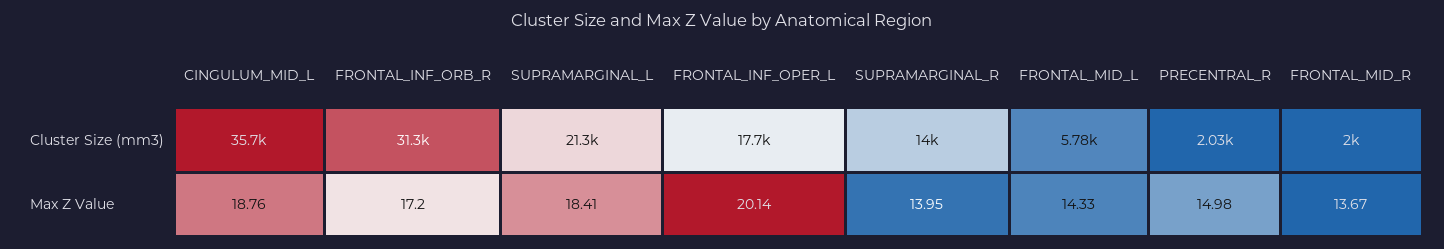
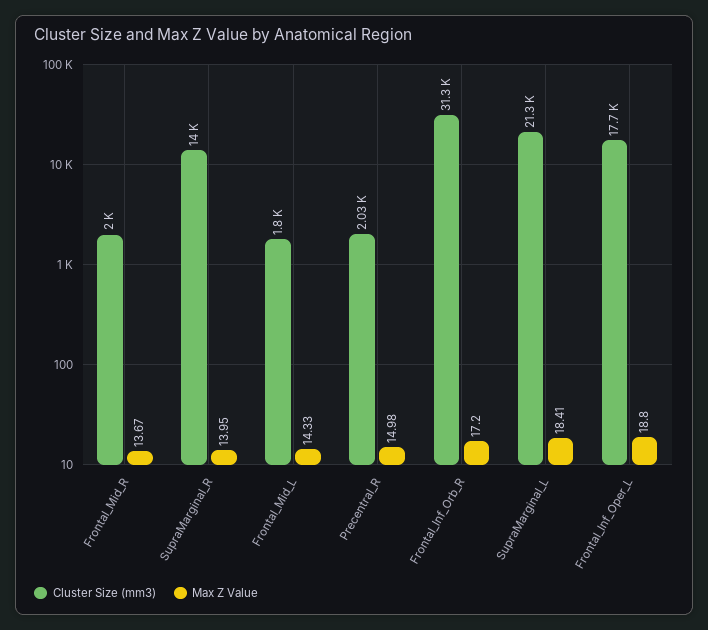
  {
    "Cluster Size (mm3)": {
-     "CINGULUM_MID_L": 35700,
      "FRONTAL_INF_ORB_R": 31300,
      "SUPRAMARGINAL_L": 21300,
      "FRONTAL_INF_OPER_L": 17700,
      "SUPRAMARGINAL_R": 14000,
-     "FRONTAL_MID_L": 5780,
+     "FRONTAL_MID_L": 1800,
      "PRECENTRAL_R": 2030,
      "FRONTAL_MID_R": 2000
    },
    "Max Z Value": {
-     "CINGULUM_MID_L": 18.76,
      "FRONTAL_INF_ORB_R": 17.2,
      "SUPRAMARGINAL_L": 18.41,
-     "FRONTAL_INF_OPER_L": 20.14,
+     "FRONTAL_INF_OPER_L": 18.8,
      "SUPRAMARGINAL_R": 13.95,
      "FRONTAL_MID_L": 14.33,
      "PRECENTRAL_R": 14.98,
      "FRONTAL_MID_R": 13.67
    }
  }

